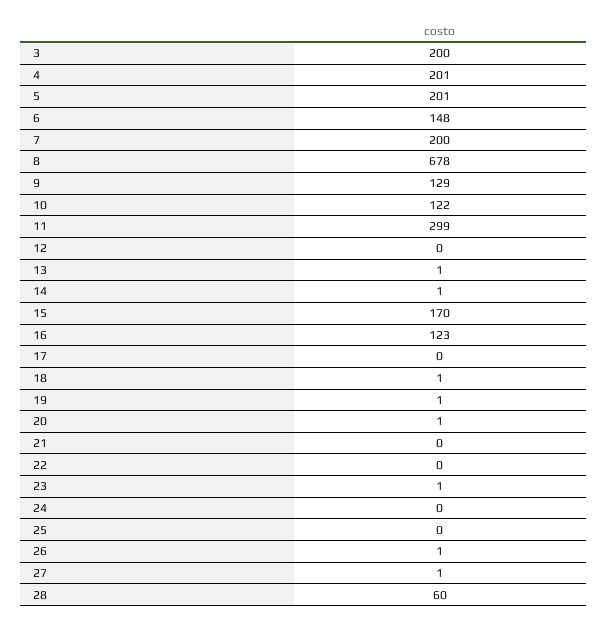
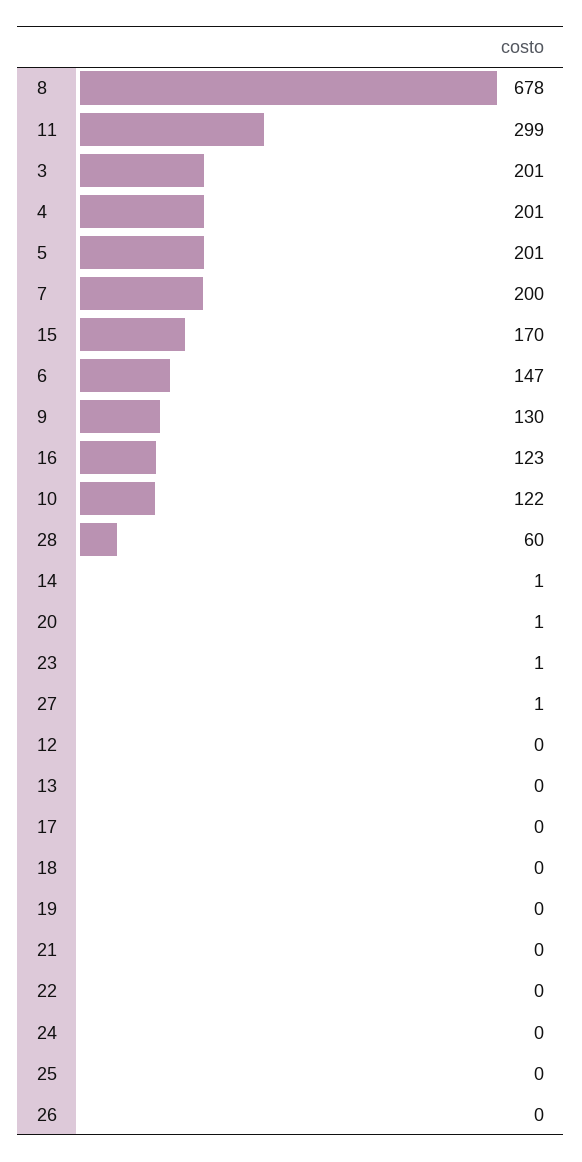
  {
-   "3": 200,
+   "3": 201,
    "4": 201,
    "5": 201,
-   "6": 148,
+   "6": 147,
    "7": 200,
    "8": 678,
-   "9": 129,
+   "9": 130,
    "10": 122,
    "11": 299,
    "12": 0,
-   "13": 1,
+   "13": 0,
    "14": 1,
    "15": 170,
    "16": 123,
    "17": 0,
-   "18": 1,
+   "18": 0,
-   "19": 1,
+   "19": 0,
    "20": 1,
    "21": 0,
    "22": 0,
    "23": 1,
    "24": 0,
    "25": 0,
-   "26": 1,
+   "26": 0,
    "27": 1,
    "28": 60
  }

